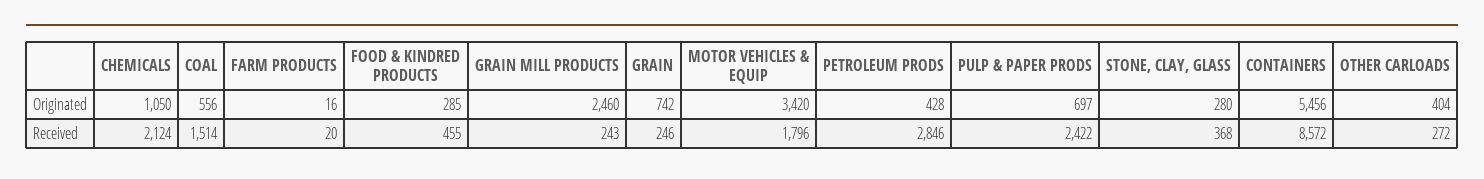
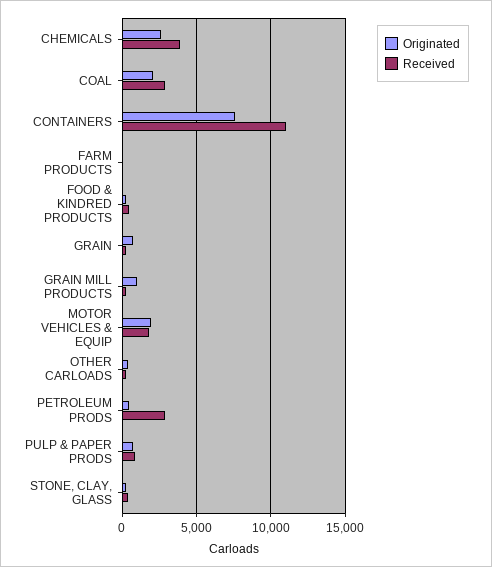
  {
    "Originated": {
-     "CHEMICALS": 1050,
+     "CHEMICALS": 2500,
-     "COAL": 556,
+     "COAL": 2000,
      "FARM PRODUCTS": 16,
      "FOOD & KINDRED PRODUCTS": 285,
-     "GRAIN MILL PRODUCTS": 2460,
+     "GRAIN MILL PRODUCTS": 1000,
      "GRAIN": 742,
-     "MOTOR VEHICLES & EQUIP": 3420,
+     "MOTOR VEHICLES & EQUIP": 2000,
      "PETROLEUM PRODS": 428,
      "PULP & PAPER PRODS": 697,
      "STONE, CLAY, GLASS": 280,
-     "CONTAINERS": 5456,
+     "CONTAINERS": 7500,
      "OTHER CARLOADS": 404
    },
    "Received": {
-     "CHEMICALS": 2124,
+     "CHEMICALS": 4000,
-     "COAL": 1514,
+     "COAL": 3000,
      "FARM PRODUCTS": 20,
      "FOOD & KINDRED PRODUCTS": 455,
      "GRAIN MILL PRODUCTS": 243,
      "GRAIN": 246,
      "MOTOR VEHICLES & EQUIP": 1796,
      "PETROLEUM PRODS": 2846,
-     "PULP & PAPER PRODS": 2422,
+     "PULP & PAPER PRODS": 1000,
      "STONE, CLAY, GLASS": 368,
-     "CONTAINERS": 8572,
+     "CONTAINERS": 11000,
      "OTHER CARLOADS": 272
    }
  }

